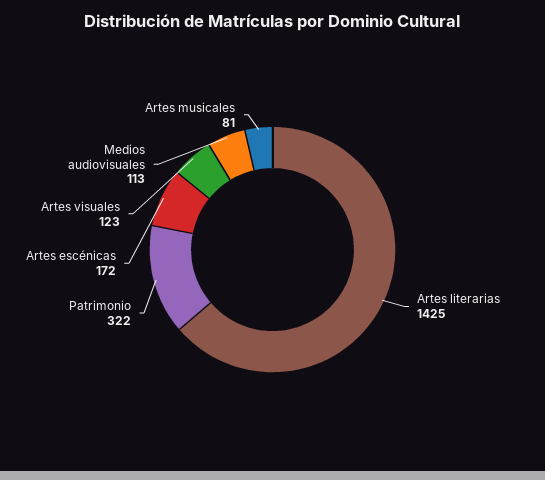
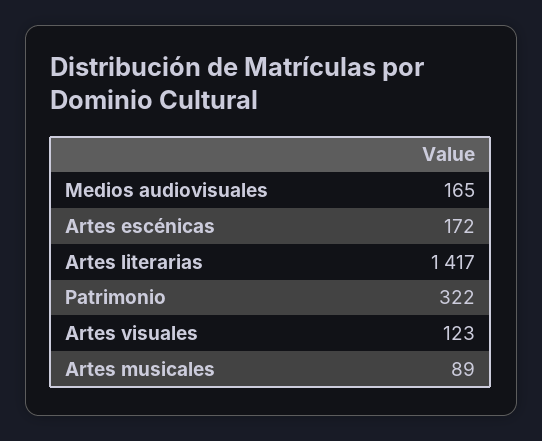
  {
-   "Artes literarias": 1425,
+   "Artes literarias": 1417,
    "Patrimonio": 322,
    "Artes escénicas": 172,
    "Artes visuales": 123,
-   "Medios audiovisuales": 113,
+   "Medios audiovisuales": 165,
-   "Artes musicales": 81
+   "Artes musicales": 89
  }

